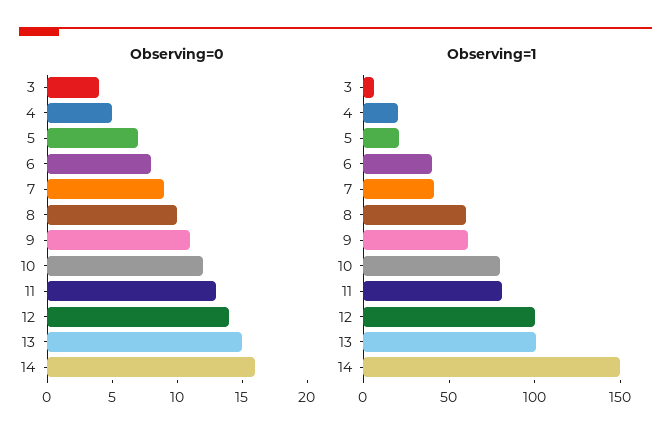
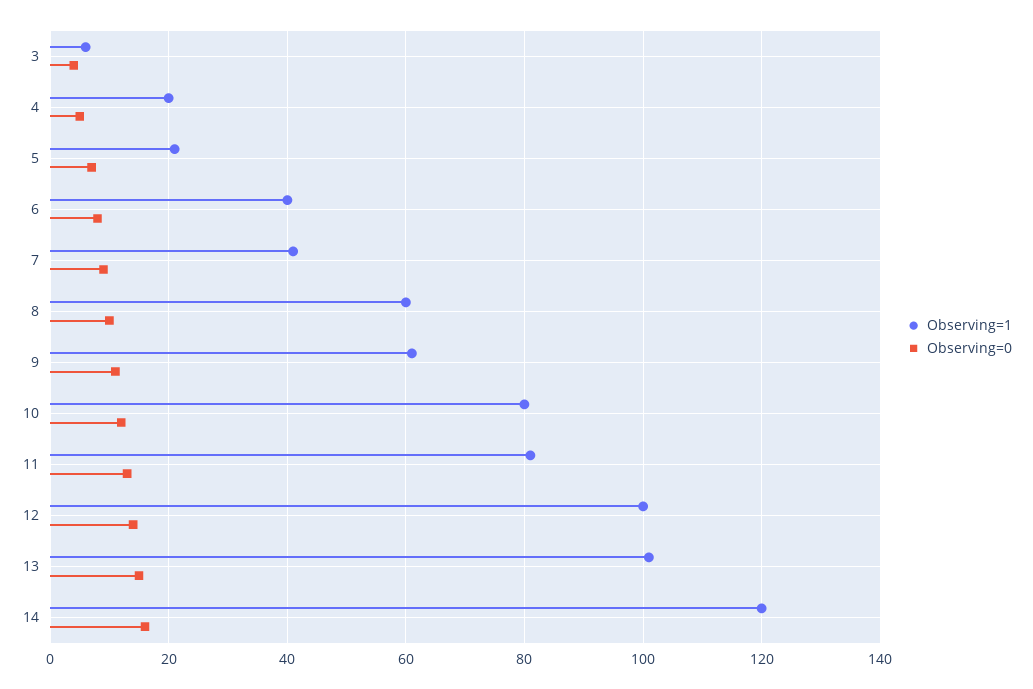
  {
    "Observing=0": {
      "3": 4,
      "4": 5,
      "5": 7,
      "6": 8,
      "7": 9,
      "8": 10,
      "9": 11,
      "10": 12,
      "11": 13,
      "12": 14,
      "13": 15,
      "14": 16
    },
    "Observing=1": {
      "3": 5,
      "4": 20,
      "5": 20,
      "6": 40,
      "7": 40,
      "8": 60,
      "9": 60,
      "10": 80,
      "11": 80,
      "12": 100,
      "13": 100,
-     "14": 150
+     "14": 120
    }
  }

